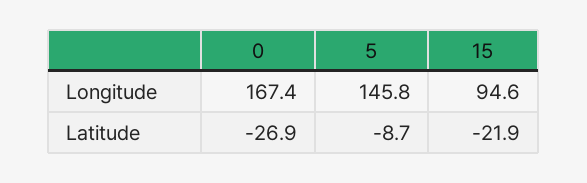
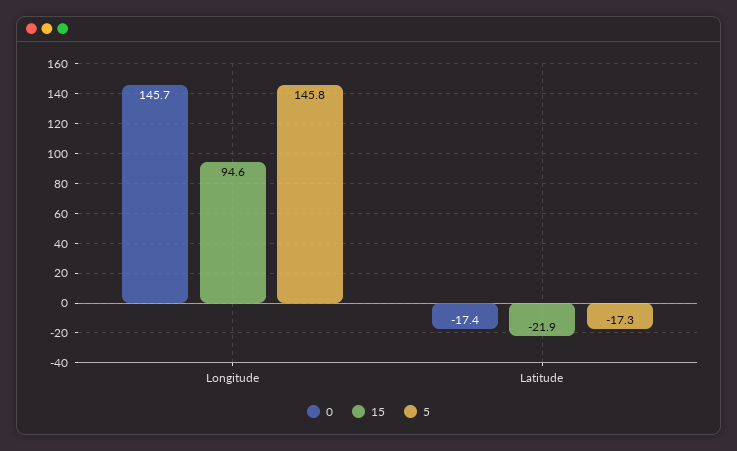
  {
    "0": {
-     "Longitude": 167.4,
+     "Longitude": 145.7,
-     "Latitude": -26.9
+     "Latitude": -17.4
    },
    "5": {
      "Longitude": 145.8,
-     "Latitude": -8.7
+     "Latitude": -17.3
    },
    "15": {
      "Longitude": 94.6,
      "Latitude": -21.9
    }
  }

